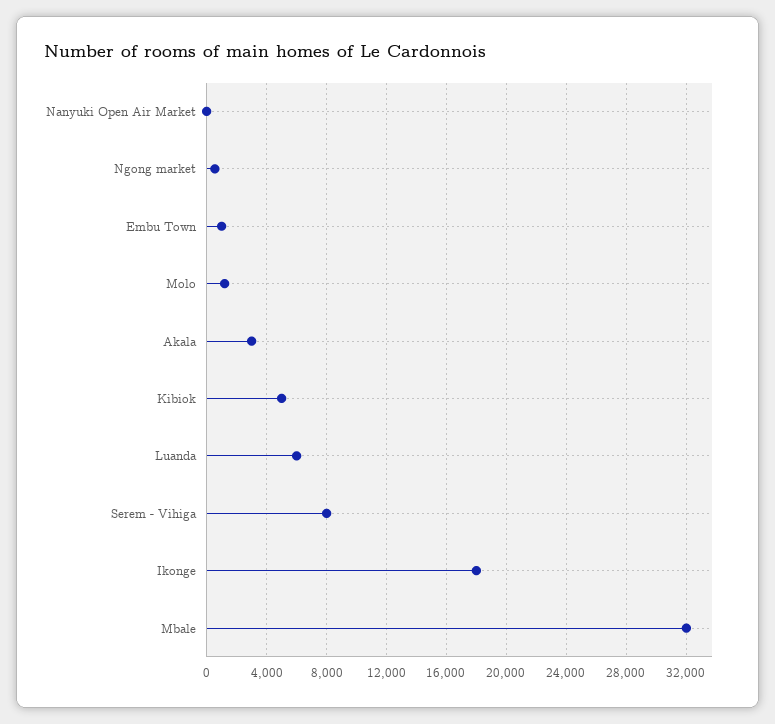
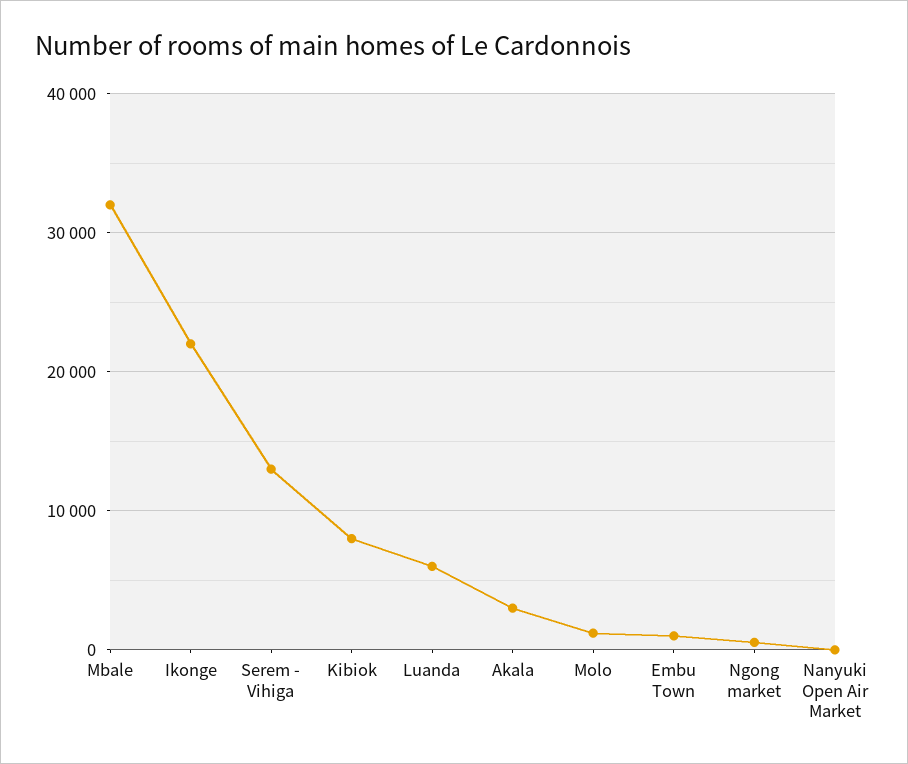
  {
    "Nanyuki Open Air Market": 0,
    "Ngong market": 500,
    "Embu Town": 1000,
    "Molo": 1000,
    "Akala": 3000,
-   "Kibiok": 5000,
+   "Kibiok": 8000,
    "Luanda": 6000,
-   "Serem - Vihiga": 8000,
+   "Serem - Vihiga": 13000,
-   "Ikonge": 18000,
+   "Ikonge": 22000,
    "Mbale": 32000
  }

